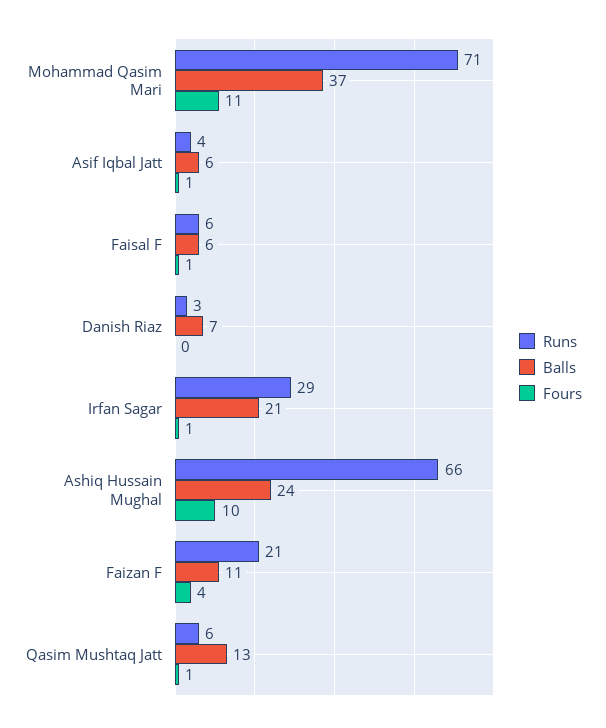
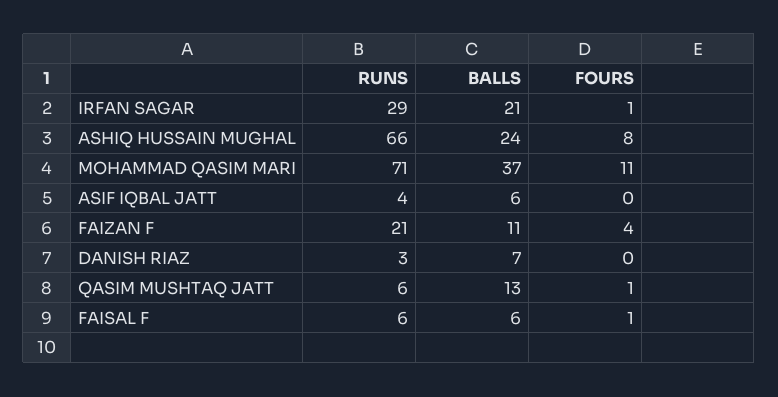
  {
    "Runs": {
      "Mohammad Qasim Mari": 71,
      "Asif Iqbal Jatt": 4,
      "Faisal F": 6,
      "Danish Riaz": 3,
      "Irfan Sagar": 29,
      "Ashiq Hussain Mughal": 66,
      "Faizan F": 21,
      "Qasim Mushtaq Jatt": 6
    },
    "Balls": {
      "Mohammad Qasim Mari": 37,
      "Asif Iqbal Jatt": 6,
      "Faisal F": 6,
      "Danish Riaz": 7,
      "Irfan Sagar": 21,
      "Ashiq Hussain Mughal": 24,
      "Faizan F": 11,
      "Qasim Mushtaq Jatt": 13
    },
    "Fours": {
      "Mohammad Qasim Mari": 11,
-     "Asif Iqbal Jatt": 1,
+     "Asif Iqbal Jatt": 0,
      "Faisal F": 1,
      "Danish Riaz": 0,
      "Irfan Sagar": 1,
-     "Ashiq Hussain Mughal": 10,
+     "Ashiq Hussain Mughal": 8,
      "Faizan F": 4,
      "Qasim Mushtaq Jatt": 1
    }
  }

